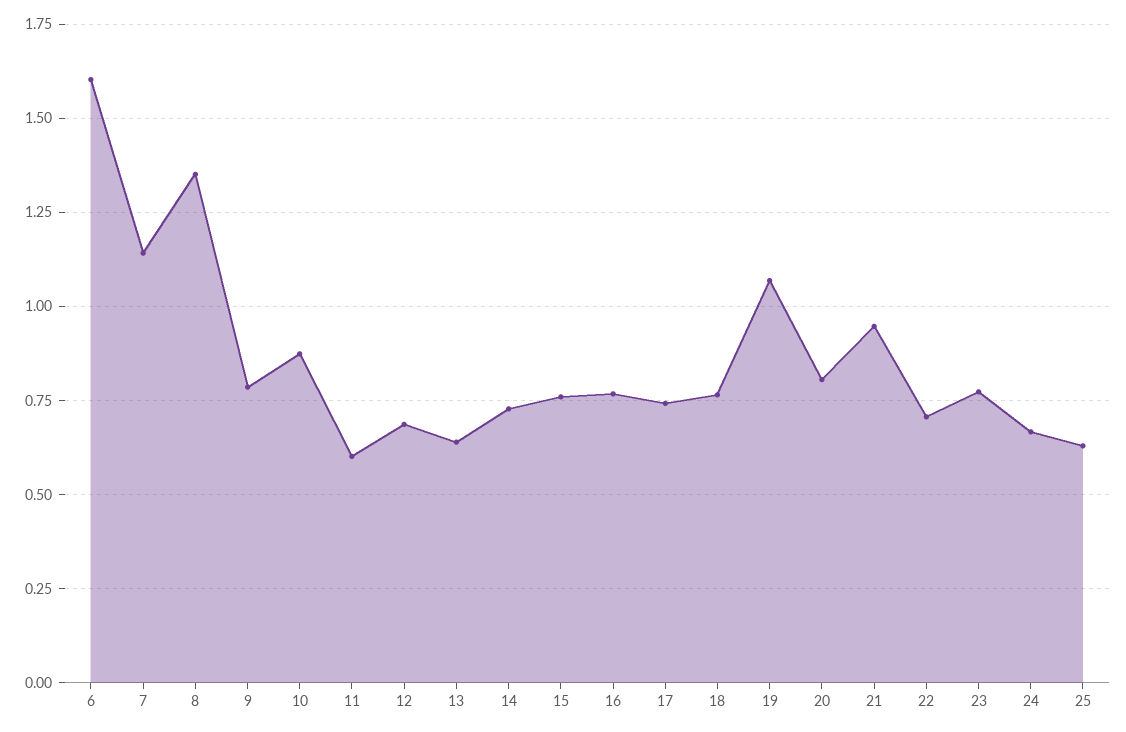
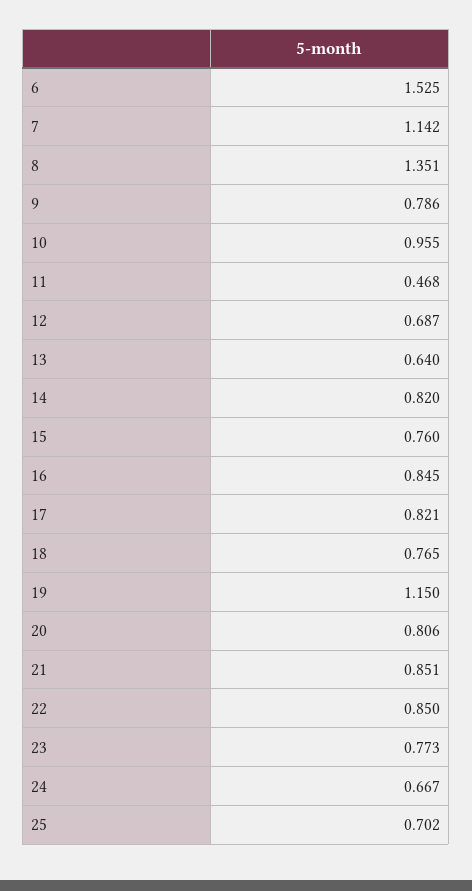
  {
-   "6": 1.6,
+   "6": 1.525,
    "7": 1.142,
    "8": 1.351,
    "9": 0.786,
-   "10": 0.875,
+   "10": 0.955,
-   "11": 0.6,
+   "11": 0.468,
    "12": 0.687,
    "13": 0.64,
-   "14": 0.725,
+   "14": 0.82,
    "15": 0.76,
-   "16": 0.775,
+   "16": 0.845,
-   "17": 0.75,
+   "17": 0.821,
    "18": 0.765,
-   "19": 1.075,
+   "19": 1.15,
    "20": 0.806,
-   "21": 0.95,
+   "21": 0.851,
-   "22": 0.7,
+   "22": 0.85,
    "23": 0.773,
    "24": 0.667,
-   "25": 0.625
+   "25": 0.702
  }

